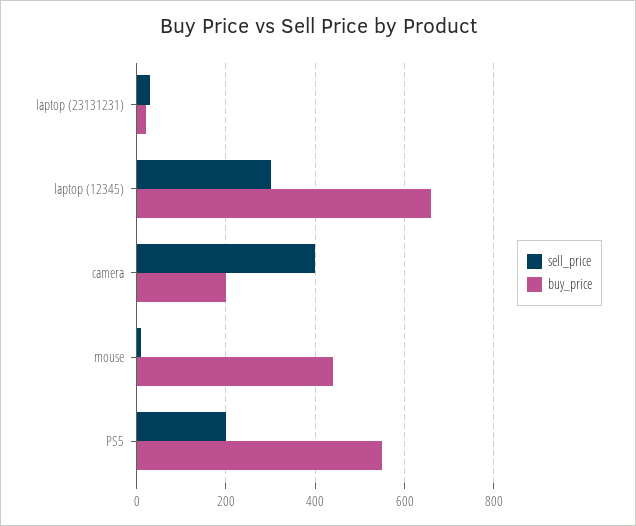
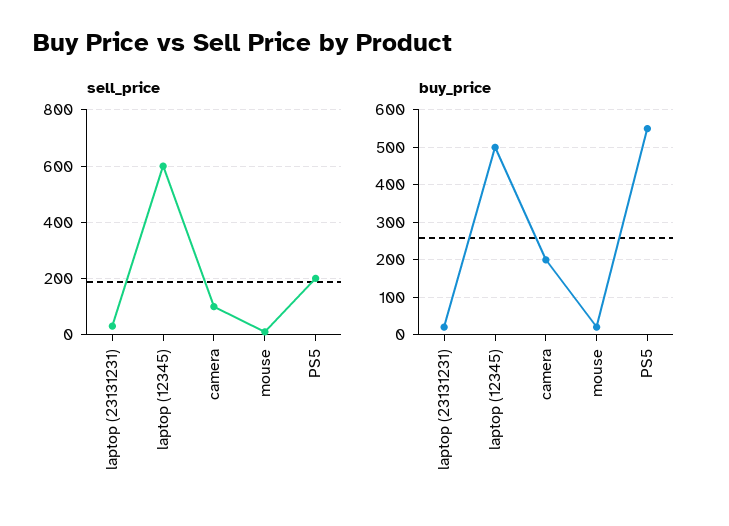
  {
    "sell_price": {
      "laptop (23131231)": 40,
-     "laptop (12345)": 300,
+     "laptop (12345)": 600,
-     "camera": 400,
+     "camera": 100,
      "mouse": 20,
      "PS5": 200
    },
    "buy_price": {
      "laptop (23131231)": 20,
-     "laptop (12345)": 660,
+     "laptop (12345)": 500,
      "camera": 200,
-     "mouse": 440,
+     "mouse": 20,
      "PS5": 560
    }
  }

